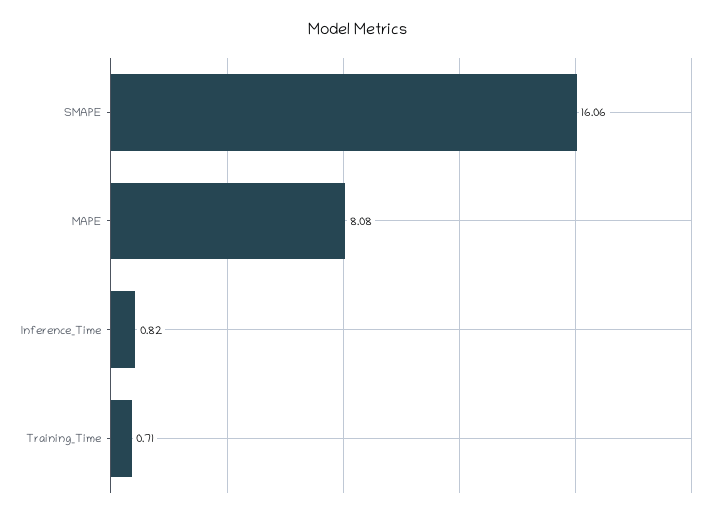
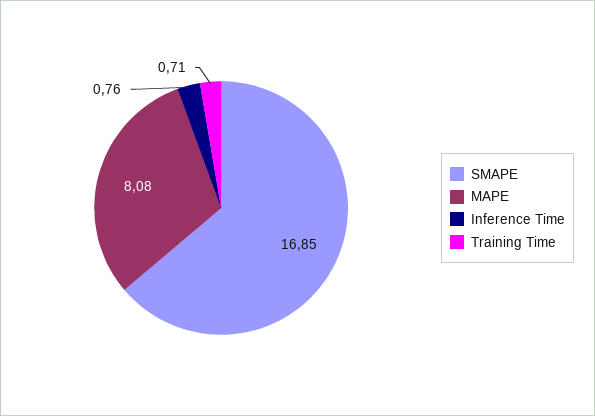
  {
-   "SMAPE": 16.06,
+   "SMAPE": 16.85,
    "MAPE": 8.08,
-   "Inference_Time": 0.82,
+   "Inference_Time": 0.76,
    "Training_Time": 0.71
  }

